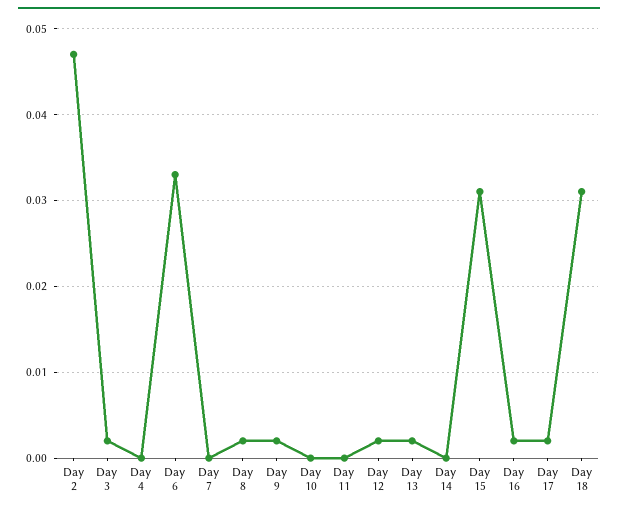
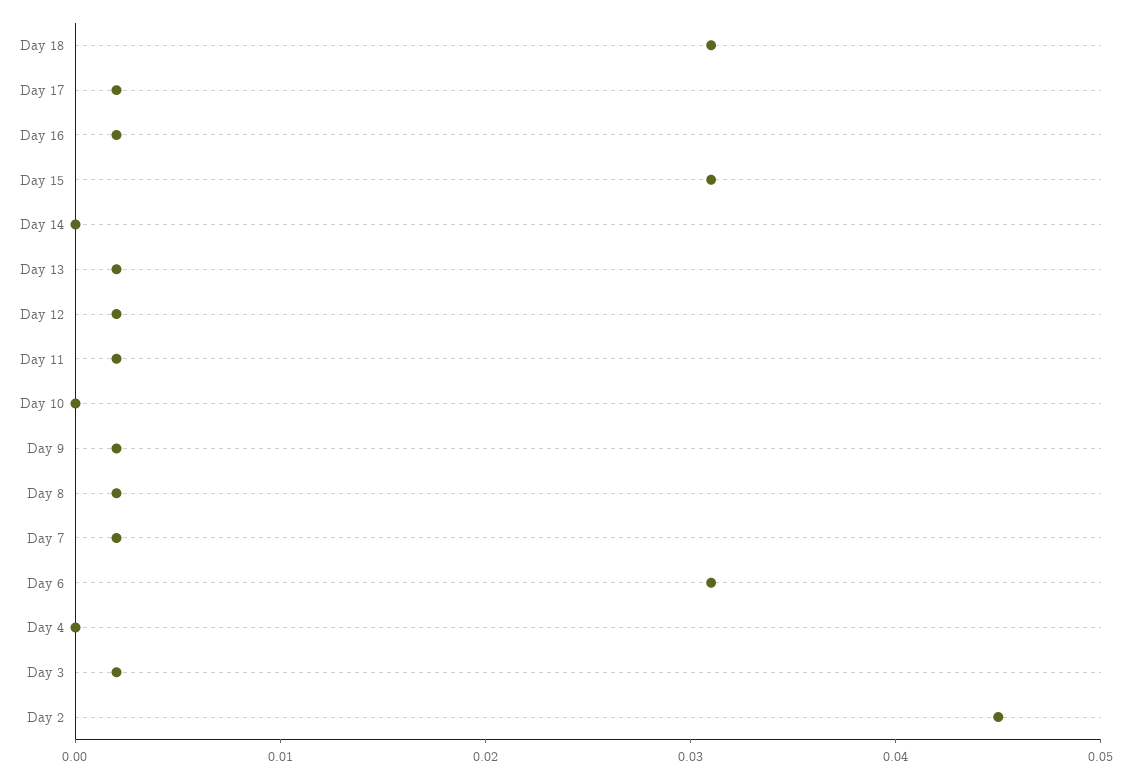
  {
-   "Day 2": 0.047,
+   "Day 2": 0.045,
    "Day 3": 0.002,
    "Day 4": 0,
-   "Day 6": 0.033,
+   "Day 6": 0.031,
-   "Day 7": 0,
+   "Day 7": 0.002,
    "Day 8": 0.002,
    "Day 9": 0.002,
    "Day 10": 0,
-   "Day 11": 0,
+   "Day 11": 0.002,
    "Day 12": 0.002,
    "Day 13": 0.002,
    "Day 14": 0,
    "Day 15": 0.031,
    "Day 16": 0.002,
    "Day 17": 0.002,
    "Day 18": 0.031
  }

